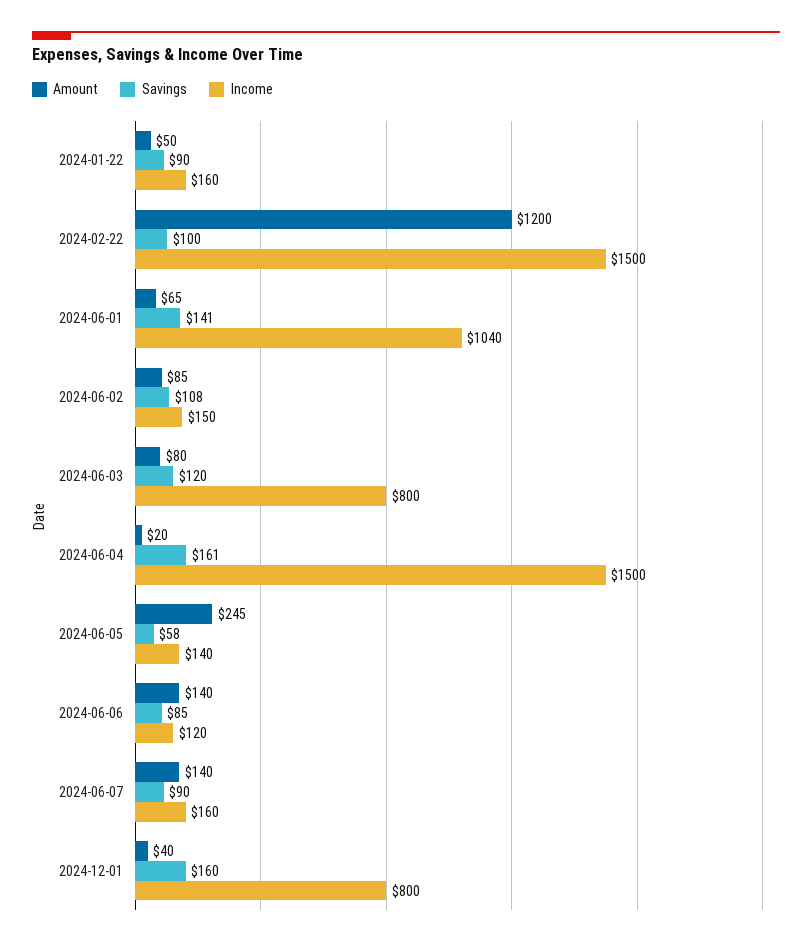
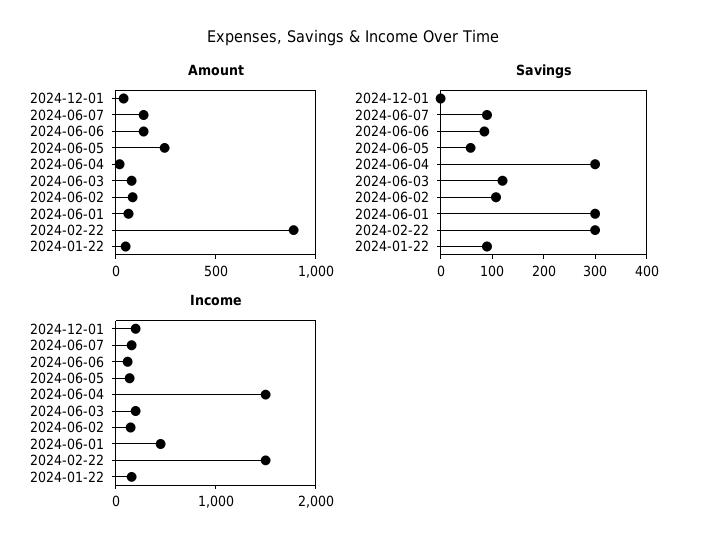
  {
    "Amount": {
      "2024-01-22": 50,
-     "2024-02-22": 1200,
+     "2024-02-22": 900,
      "2024-06-01": 65,
      "2024-06-02": 85,
      "2024-06-03": 80,
      "2024-06-04": 20,
      "2024-06-05": 245,
      "2024-06-06": 140,
      "2024-06-07": 140,
      "2024-12-01": 40
    },
    "Savings": {
      "2024-01-22": 90,
-     "2024-02-22": 100,
+     "2024-02-22": 300,
-     "2024-06-01": 141,
+     "2024-06-01": 300,
      "2024-06-02": 108,
      "2024-06-03": 120,
-     "2024-06-04": 161,
+     "2024-06-04": 300,
      "2024-06-05": 58,
      "2024-06-06": 85,
      "2024-06-07": 90,
-     "2024-12-01": 160
+     "2024-12-01": 0
    },
    "Income": {
      "2024-01-22": 160,
      "2024-02-22": 1500,
-     "2024-06-01": 1040,
+     "2024-06-01": 400,
      "2024-06-02": 150,
-     "2024-06-03": 800,
+     "2024-06-03": 200,
      "2024-06-04": 1500,
      "2024-06-05": 140,
      "2024-06-06": 120,
      "2024-06-07": 160,
-     "2024-12-01": 800
+     "2024-12-01": 200
    }
  }

